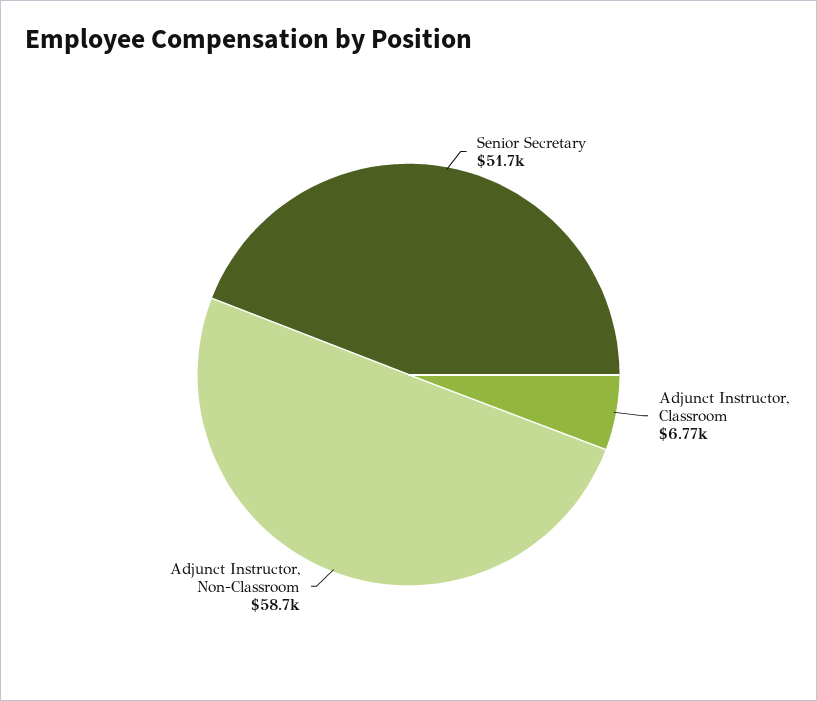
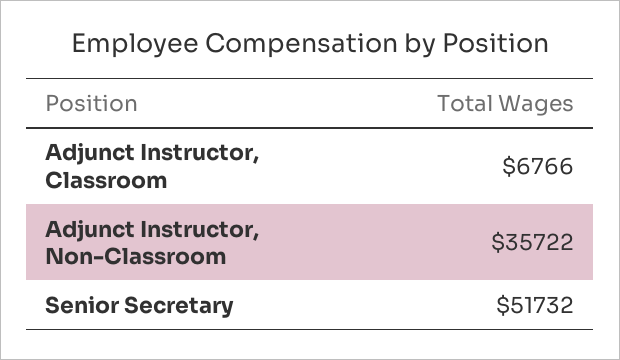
  {
    "Senior Secretary": 51732,
    "Adjunct Instructor, Classroom": 6766,
-   "Adjunct Instructor, Non-Classroom": 58700
+   "Adjunct Instructor, Non-Classroom": 35722
  }

